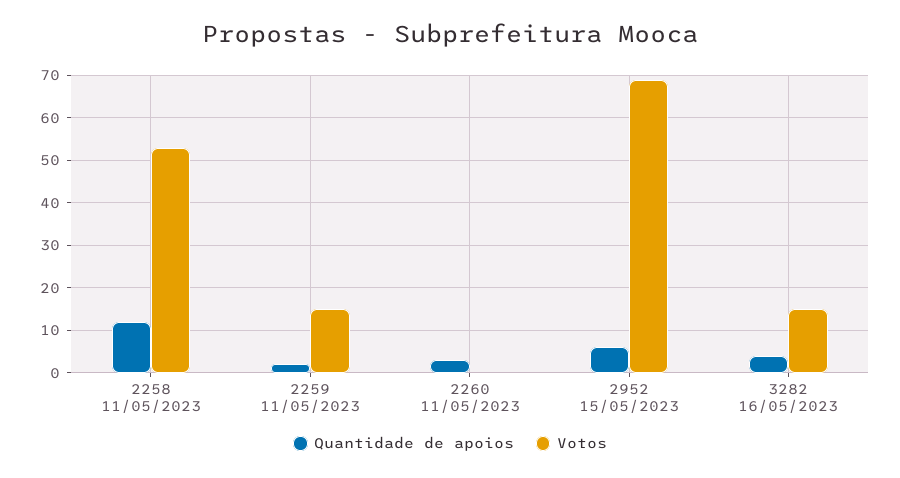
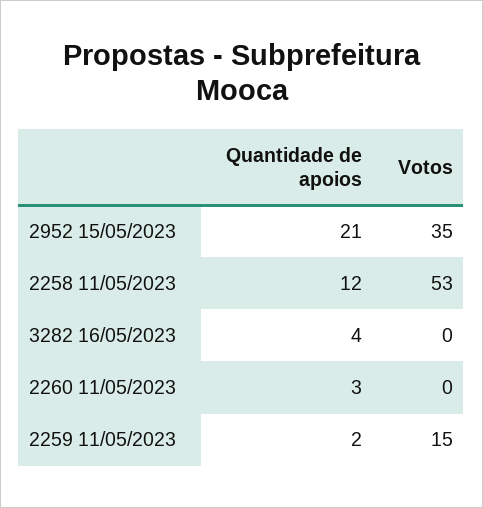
  {
    "Quantidade de apoios": {
      "2258 11/05/2023": 12,
      "2259 11/05/2023": 2,
      "2260 11/05/2023": 3,
-     "2952 15/05/2023": 5,
+     "2952 15/05/2023": 21,
      "3282 16/05/2023": 4
    },
    "Votos": {
      "2258 11/05/2023": 53,
      "2259 11/05/2023": 15,
      "2260 11/05/2023": 0,
-     "2952 15/05/2023": 70,
+     "2952 15/05/2023": 35,
-     "3282 16/05/2023": 15
+     "3282 16/05/2023": 0
    }
  }

